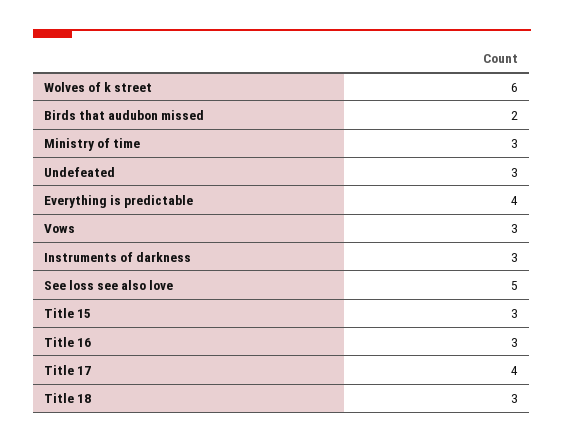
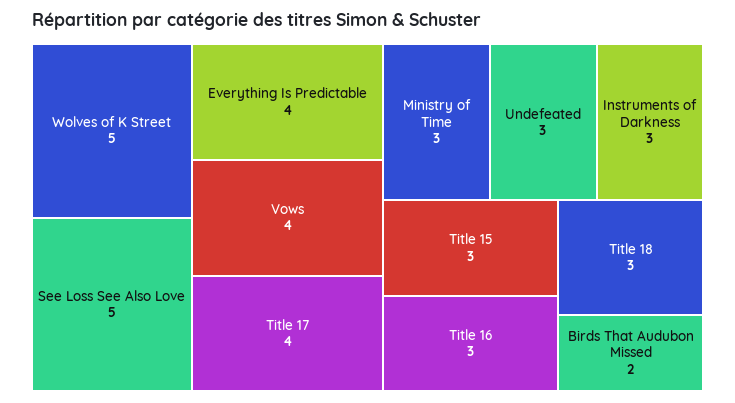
  {
-   "Wolves of k street": 6,
+   "Wolves of k street": 5,
    "Birds that audubon missed": 2,
    "Ministry of time": 3,
    "Undefeated": 3,
    "Everything is predictable": 4,
-   "Vows": 3,
+   "Vows": 4,
    "Instruments of darkness": 3,
    "See loss see also love": 5,
    "Title 15": 3,
    "Title 16": 3,
    "Title 17": 4,
    "Title 18": 3
  }

